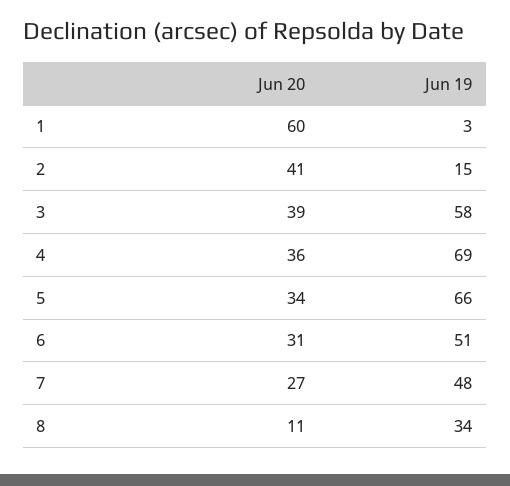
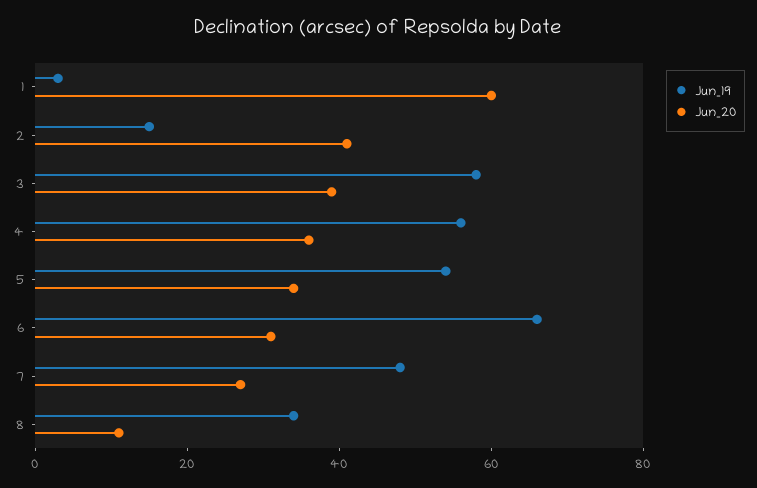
  {
    "Jun 20": {
      "1": 60,
      "2": 41,
      "3": 39,
      "4": 36,
      "5": 34,
      "6": 31,
      "7": 27,
      "8": 11
    },
    "Jun 19": {
      "1": 3,
      "2": 15,
      "3": 58,
-     "4": 69,
+     "4": 55,
-     "5": 66,
+     "5": 55,
-     "6": 51,
+     "6": 65,
      "7": 48,
      "8": 34
    }
  }

